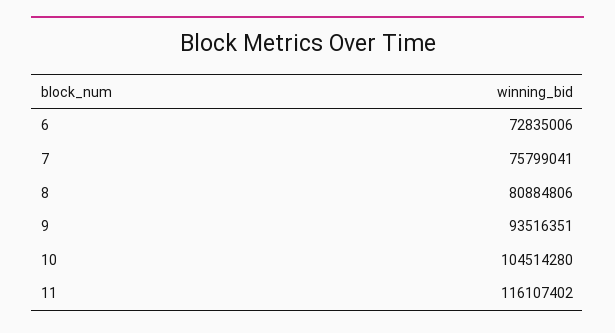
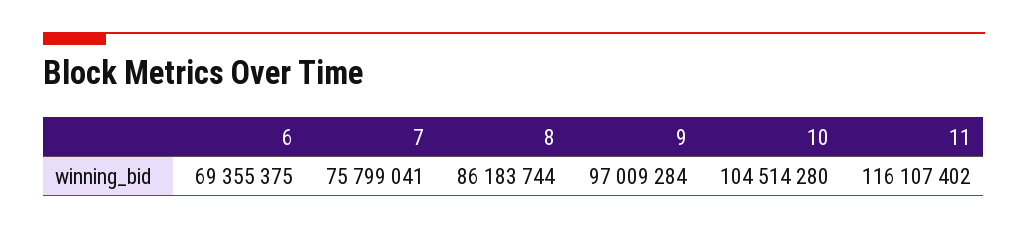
  {
-   "6": 72835006,
+   "6": 69355375,
    "7": 75799041,
-   "8": 80884806,
+   "8": 86183744,
-   "9": 93516351,
+   "9": 97009284,
    "10": 104514280,
    "11": 116107402
  }

